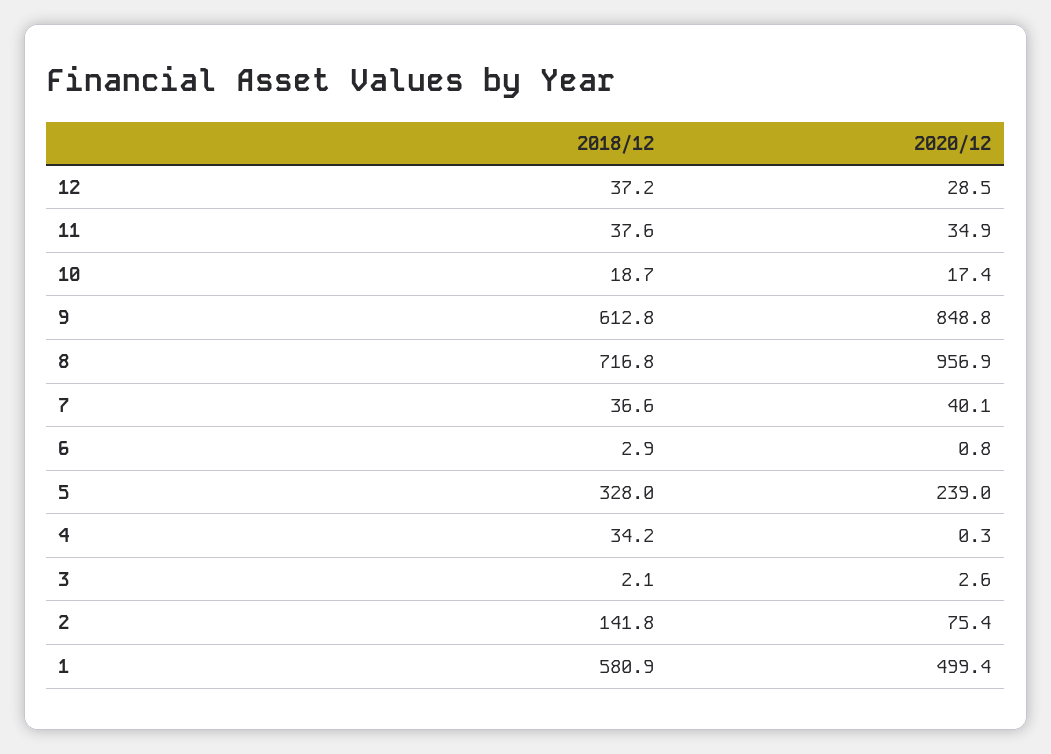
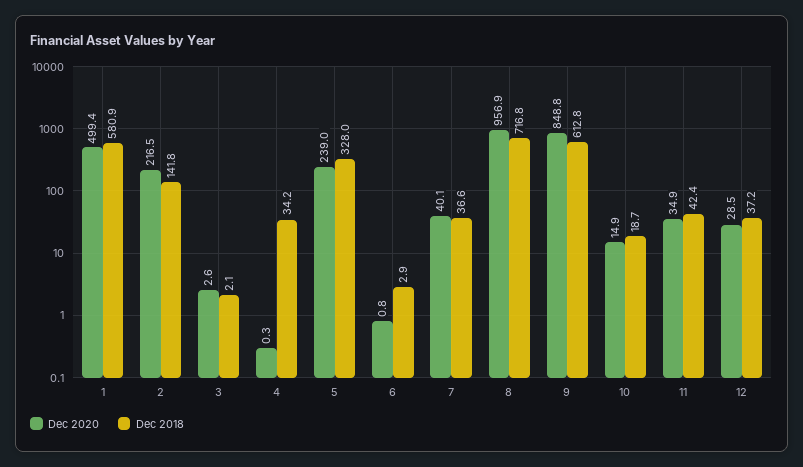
  {
    "2018/12": {
      "12": 37.2,
-     "11": 37.6,
+     "11": 42.4,
      "10": 18.7,
      "9": 612.8,
      "8": 716.8,
      "7": 36.6,
      "6": 2.9,
      "5": 328,
      "4": 34.2,
      "3": 2.1,
      "2": 141.8,
      "1": 580.9
    },
    "2020/12": {
      "12": 28.5,
      "11": 34.9,
-     "10": 17.4,
+     "10": 14.9,
      "9": 848.8,
      "8": 956.9,
      "7": 40.1,
      "6": 0.8,
      "5": 239,
      "4": 0.3,
      "3": 2.6,
-     "2": 75.4,
+     "2": 216.5,
      "1": 499.4
    }
  }

